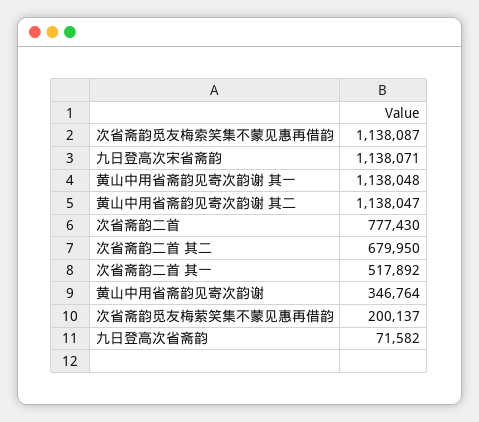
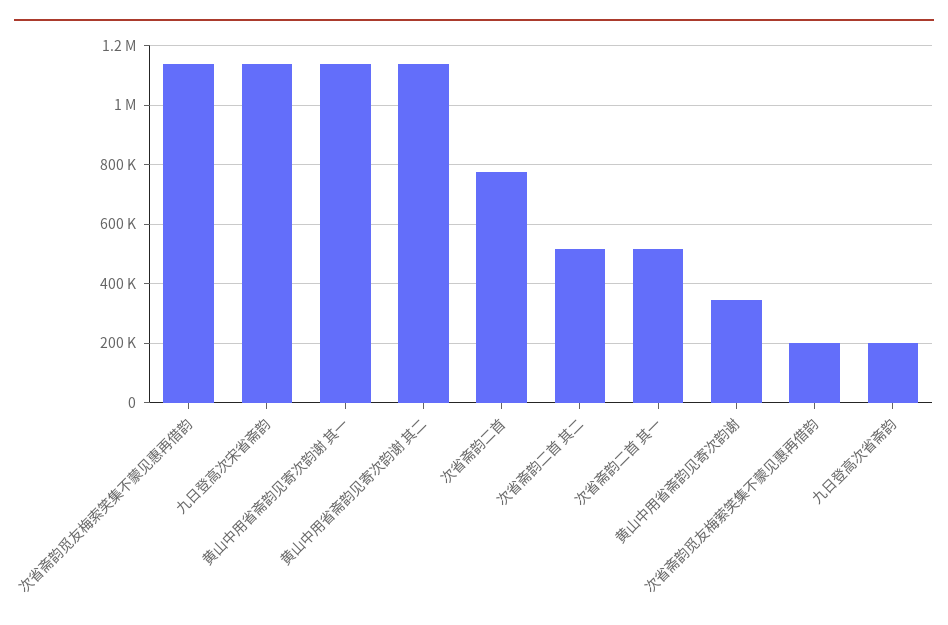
  {
    "次省斋韵觅友梅索笑集不蒙见惠再借韵": 1138087,
    "九日登高次宋省斋韵": 1138071,
    "黄山中用省斋韵见寄次韵谢 其一": 1138048,
    "黄山中用省斋韵见寄次韵谢 其二": 1138047,
    "次省斋韵二首": 777430,
-   "次省斋韵二首 其二": 679950,
+   "次省斋韵二首 其二": 525000,
    "次省斋韵二首 其一": 517892,
    "黄山中用省斋韵见寄次韵谢": 346764,
    "次省斋韵觅友梅萦笑集不蒙见惠再借韵": 200137,
-   "九日登高次省斋韵": 71582
+   "九日登高次省斋韵": 200000
  }

